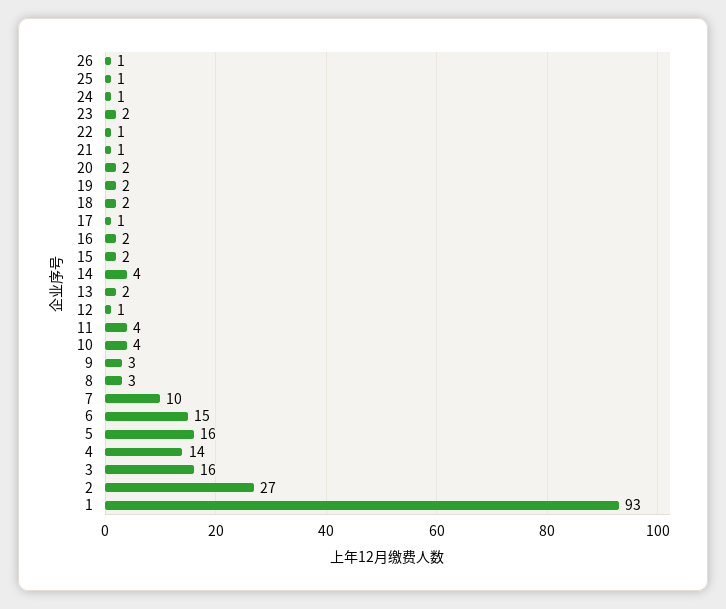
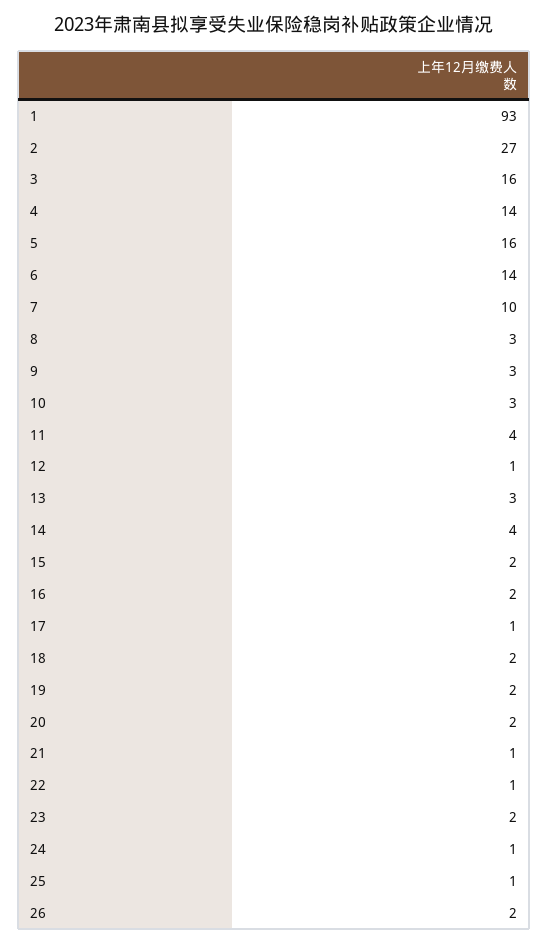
  {
-   "26": 1,
+   "26": 2,
    "25": 1,
    "24": 1,
    "23": 2,
    "22": 1,
    "21": 1,
    "20": 2,
    "19": 2,
    "18": 2,
    "17": 1,
    "16": 2,
    "15": 2,
    "14": 4,
-   "13": 2,
+   "13": 3,
    "12": 1,
    "11": 4,
-   "10": 4,
+   "10": 3,
    "9": 3,
    "8": 3,
    "7": 10,
-   "6": 15,
+   "6": 14,
    "5": 16,
    "4": 14,
    "3": 16,
    "2": 27,
    "1": 93
  }

